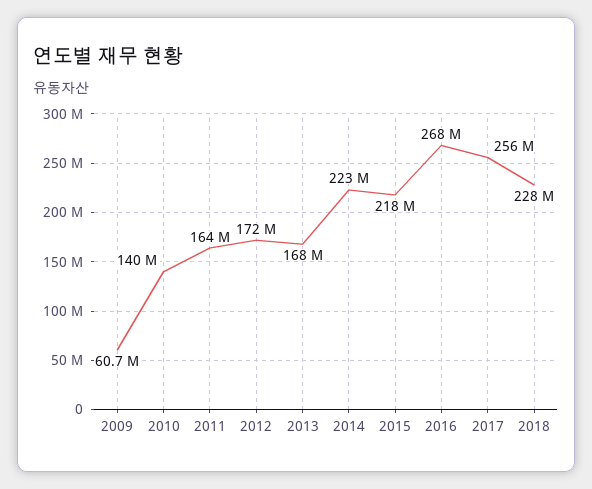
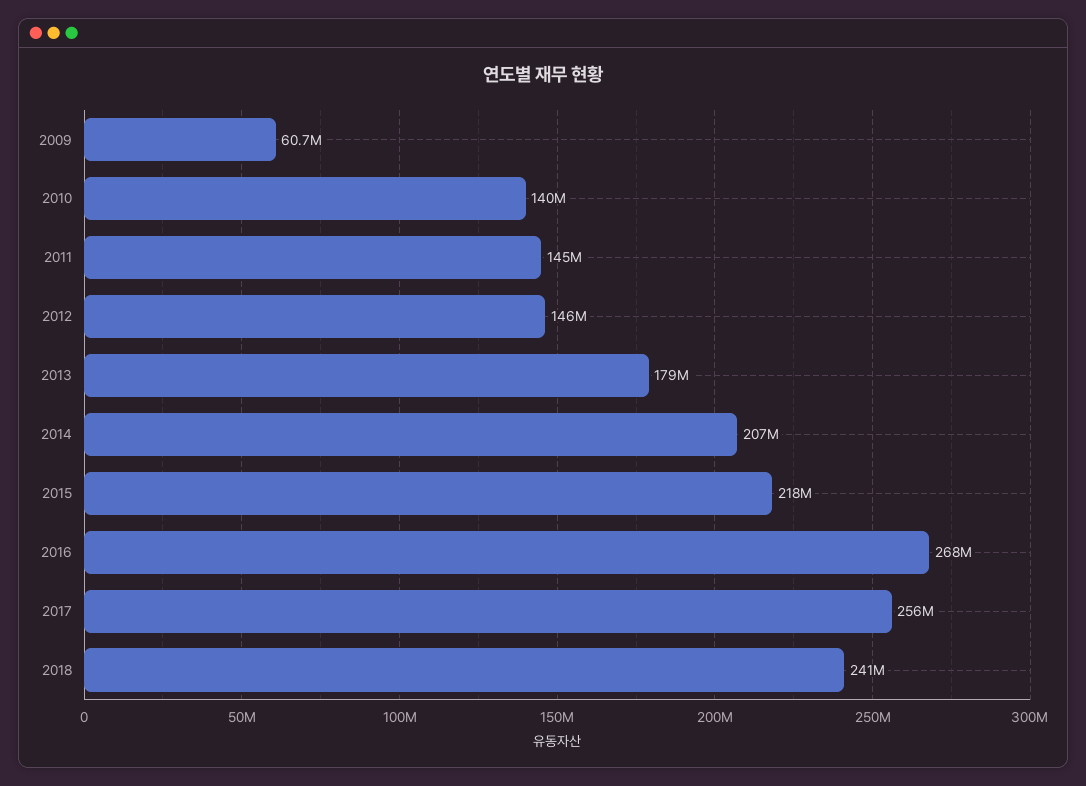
  {
    "2009": 60700000,
    "2010": 140000000,
-   "2011": 164000000,
+   "2011": 145000000,
-   "2012": 172000000,
+   "2012": 146000000,
-   "2013": 168000000,
+   "2013": 179000000,
-   "2014": 223000000,
+   "2014": 207000000,
    "2015": 218000000,
    "2016": 268000000,
    "2017": 256000000,
-   "2018": 228000000
+   "2018": 241000000
  }

